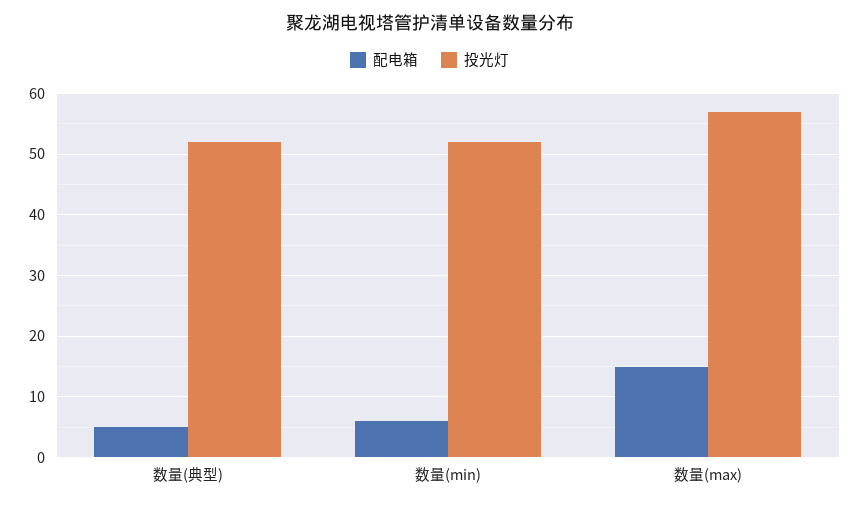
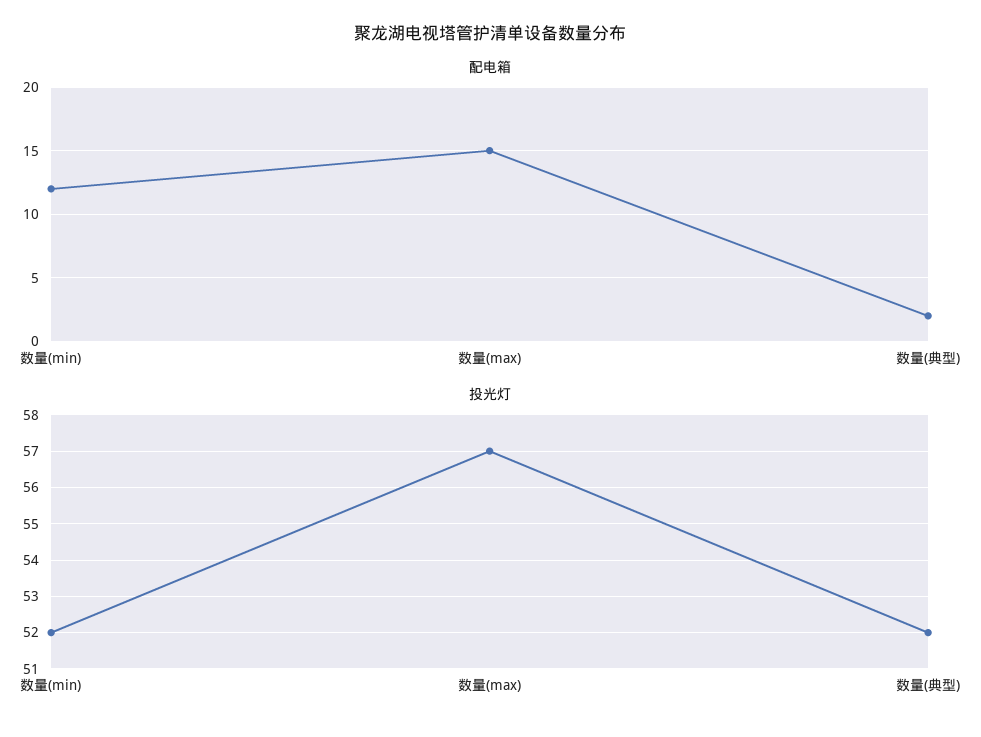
  {
    "配电箱": {
-     "数量(典型)": 5,
+     "数量(典型)": 2,
-     "数量(min)": 6,
+     "数量(min)": 12,
      "数量(max)": 15
    },
    "投光灯": {
      "数量(典型)": 52,
      "数量(min)": 52,
      "数量(max)": 57
    }
  }

